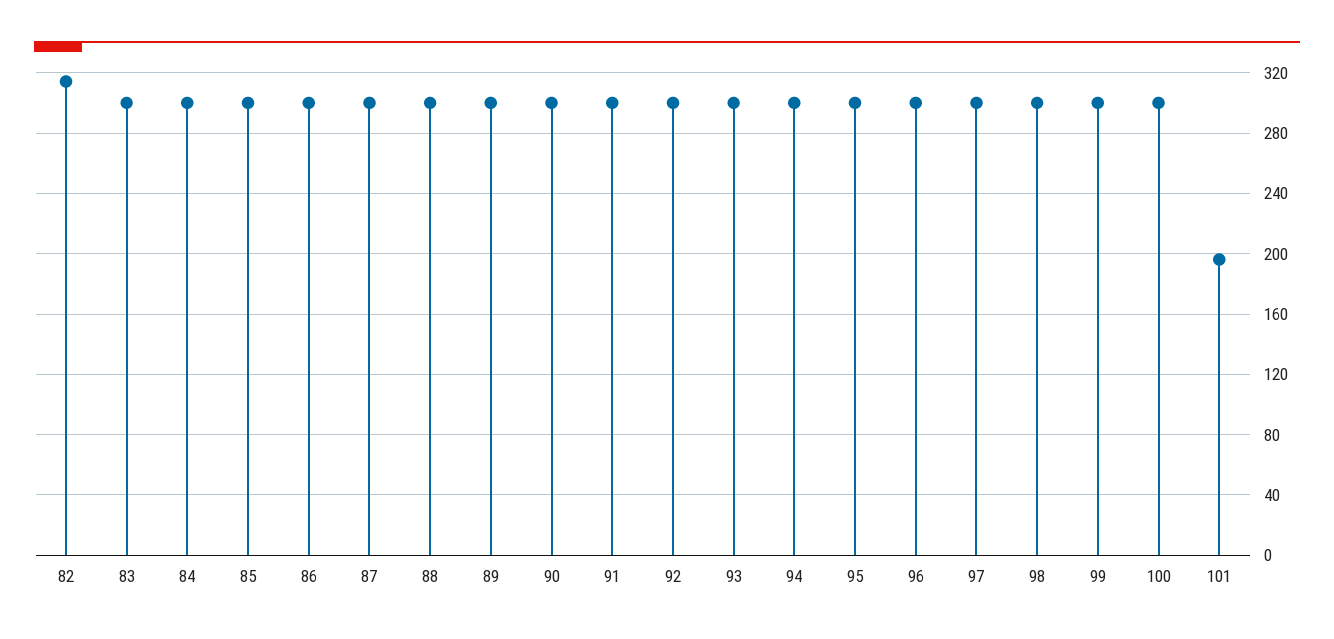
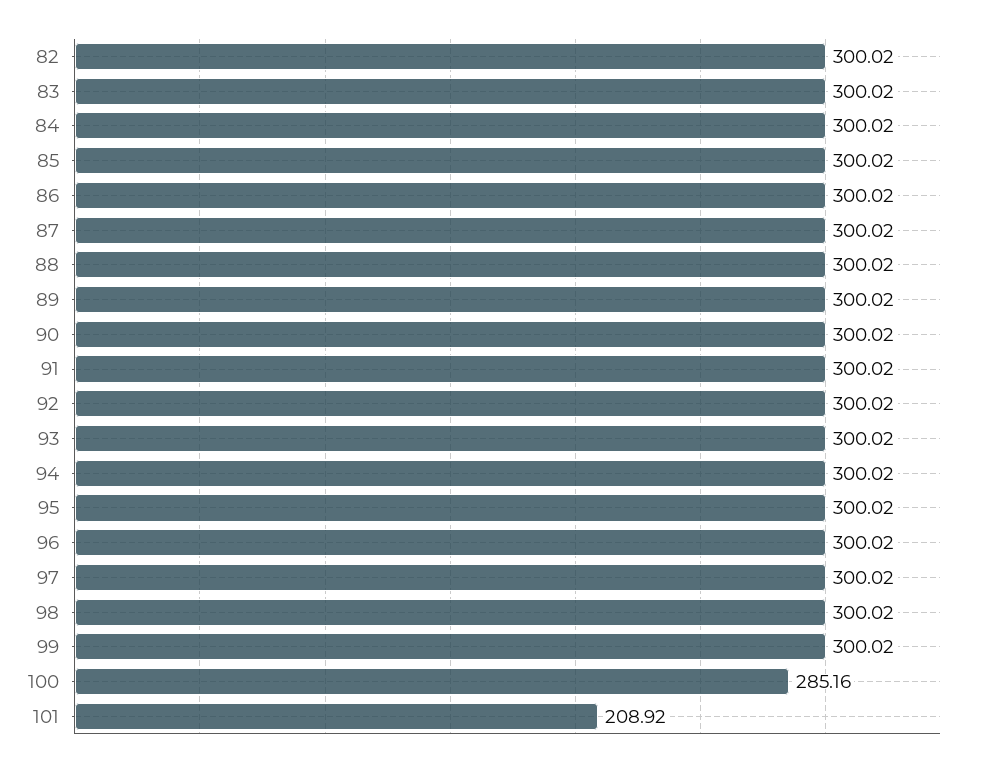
  {
-   "82": 315,
+   "82": 300.02,
    "83": 300.02,
    "84": 300.02,
    "85": 300.02,
    "86": 300.02,
    "87": 300.02,
    "88": 300.02,
    "89": 300.02,
    "90": 300.02,
    "91": 300.02,
    "92": 300.02,
    "93": 300.02,
    "94": 300.02,
    "95": 300.02,
    "96": 300.02,
    "97": 300.02,
    "98": 300.02,
    "99": 300.02,
-   "100": 300,
+   "100": 285.16,
-   "101": 195
+   "101": 208.92
  }

